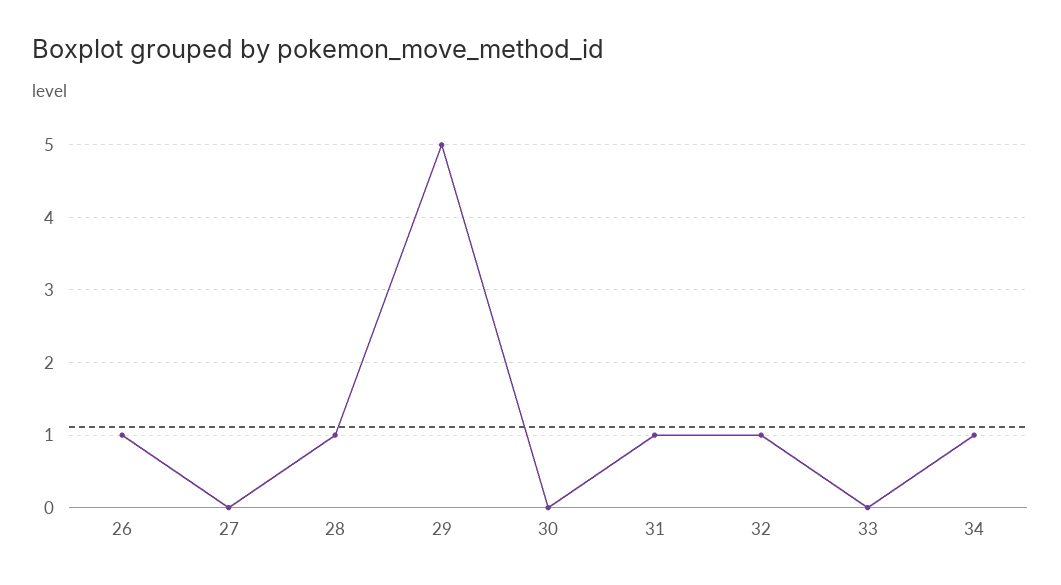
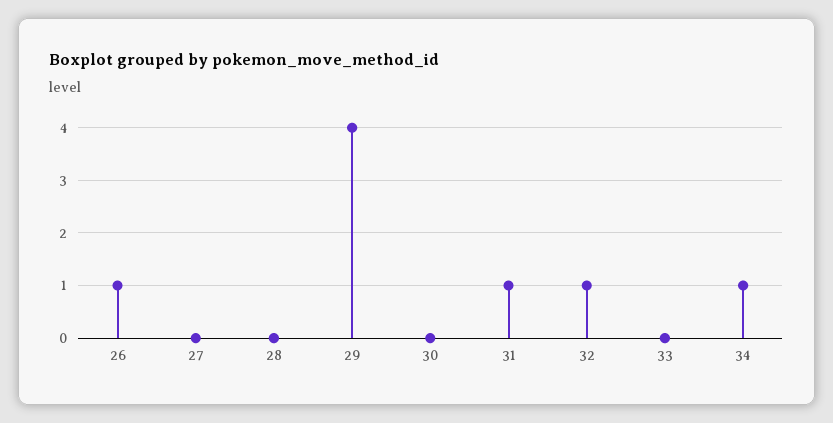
  {
    "26": 1,
    "27": 0,
-   "28": 1,
+   "28": 0,
-   "29": 5,
+   "29": 4,
    "30": 0,
    "31": 1,
    "32": 1,
    "33": 0,
    "34": 1
  }

